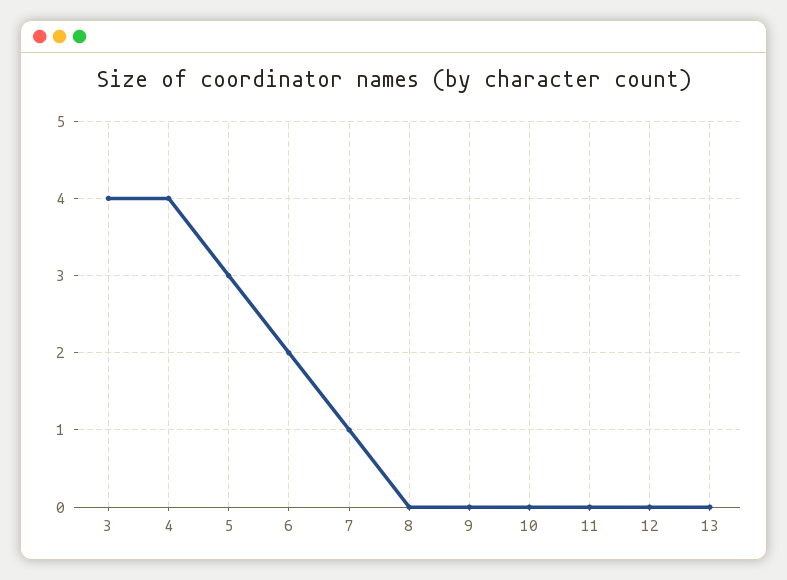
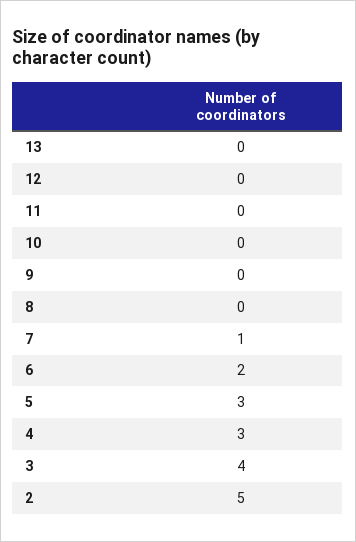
  {
    "3": 4,
-   "4": 4,
+   "4": 3,
    "5": 3,
    "6": 2,
    "7": 1,
    "8": 0,
    "9": 0,
    "10": 0,
    "11": 0,
    "12": 0,
-   "13": 0
+   "13": 0,
+   "2": 5
  }

